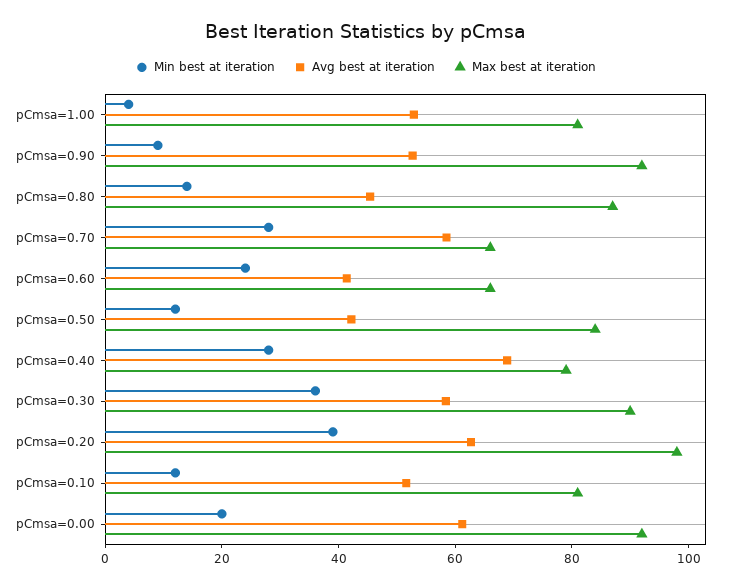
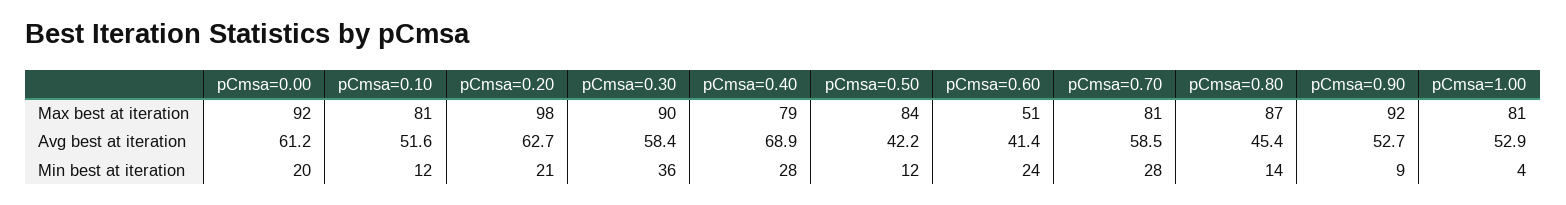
  {
    "Min best at iteration": {
      "pCmsa=1.00": 4,
      "pCmsa=0.90": 9,
      "pCmsa=0.80": 14,
      "pCmsa=0.70": 28,
      "pCmsa=0.60": 24,
      "pCmsa=0.50": 12,
      "pCmsa=0.40": 28,
      "pCmsa=0.30": 36,
-     "pCmsa=0.20": 40,
+     "pCmsa=0.20": 21,
      "pCmsa=0.10": 12,
      "pCmsa=0.00": 20
    },
    "Avg best at iteration": {
      "pCmsa=1.00": 52.9,
      "pCmsa=0.90": 52.7,
      "pCmsa=0.80": 45.4,
      "pCmsa=0.70": 58.5,
      "pCmsa=0.60": 41.4,
      "pCmsa=0.50": 42.2,
      "pCmsa=0.40": 68.9,
      "pCmsa=0.30": 58.4,
      "pCmsa=0.20": 62.7,
      "pCmsa=0.10": 51.6,
      "pCmsa=0.00": 61.2
    },
    "Max best at iteration": {
      "pCmsa=1.00": 81,
      "pCmsa=0.90": 92,
      "pCmsa=0.80": 87,
-     "pCmsa=0.70": 65,
+     "pCmsa=0.70": 81,
-     "pCmsa=0.60": 65,
+     "pCmsa=0.60": 51,
      "pCmsa=0.50": 84,
      "pCmsa=0.40": 79,
      "pCmsa=0.30": 90,
      "pCmsa=0.20": 98,
      "pCmsa=0.10": 81,
      "pCmsa=0.00": 92
    }
  }

